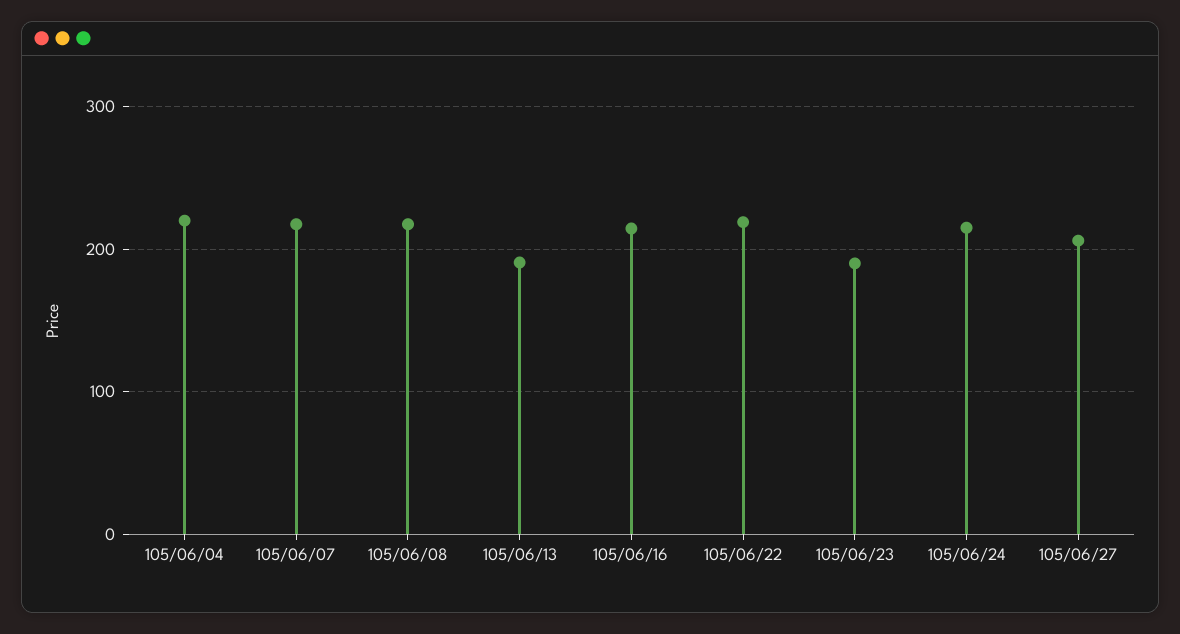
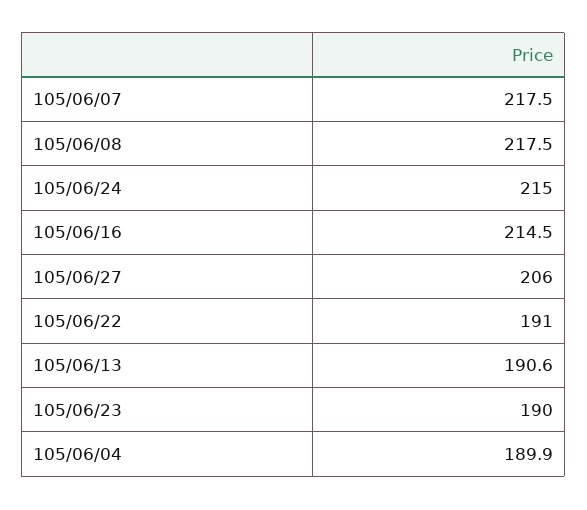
  {
-   "105/06/04": 220,
+   "105/06/04": 189.9,
    "105/06/07": 217.5,
    "105/06/08": 217.5,
    "105/06/13": 190.6,
    "105/06/16": 214.5,
-   "105/06/22": 220,
+   "105/06/22": 191,
    "105/06/23": 190,
    "105/06/24": 215,
    "105/06/27": 206
  }

